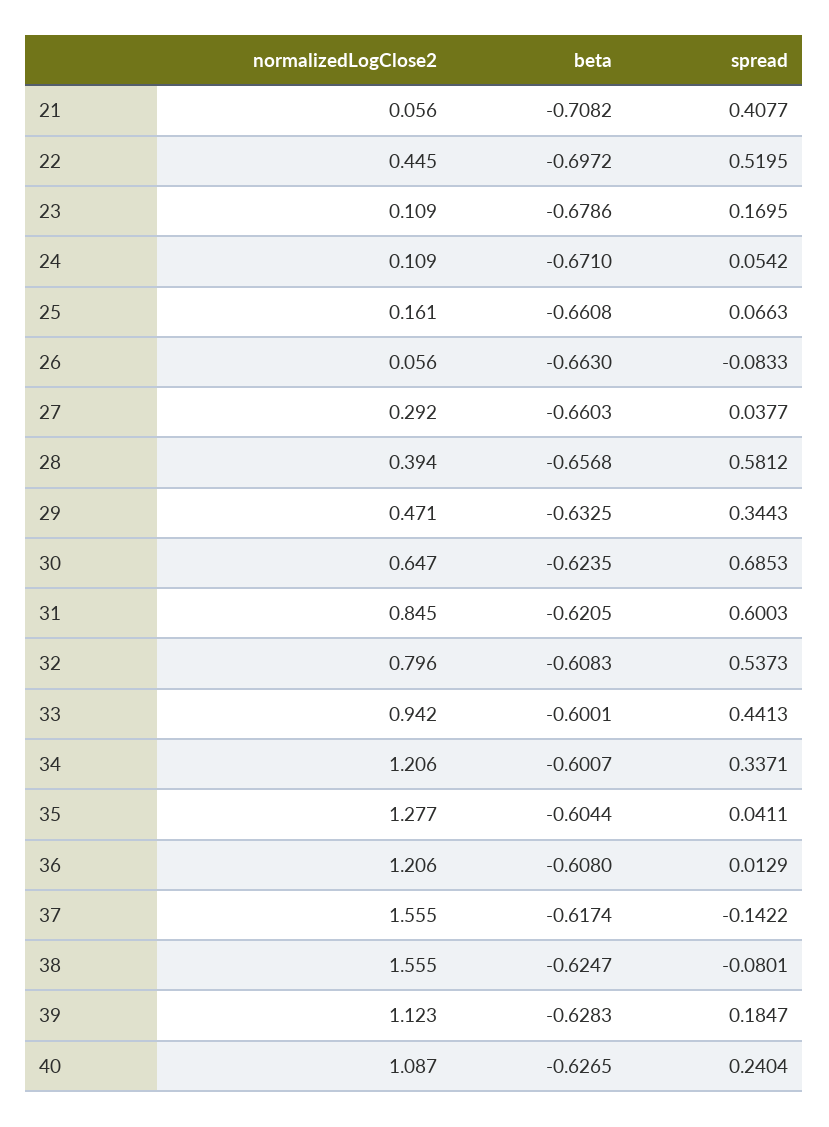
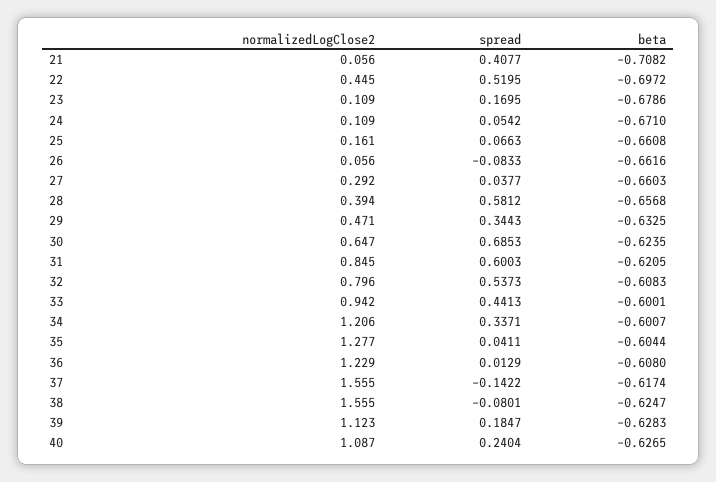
  {
    "normalizedLogClose2": {
      "21": 0.056,
      "22": 0.445,
      "23": 0.109,
      "24": 0.109,
      "25": 0.161,
      "26": 0.056,
      "27": 0.292,
      "28": 0.394,
      "29": 0.471,
      "30": 0.647,
      "31": 0.845,
      "32": 0.796,
      "33": 0.942,
      "34": 1.206,
      "35": 1.277,
-     "36": 1.206,
+     "36": 1.229,
      "37": 1.555,
      "38": 1.555,
      "39": 1.123,
      "40": 1.087
    },
    "beta": {
      "21": -0.7082,
      "22": -0.6972,
      "23": -0.6786,
      "24": -0.671,
      "25": -0.6608,
-     "26": -0.663,
+     "26": -0.6616,
      "27": -0.6603,
      "28": -0.6568,
      "29": -0.6325,
      "30": -0.6235,
      "31": -0.6205,
      "32": -0.6083,
      "33": -0.6001,
      "34": -0.6007,
      "35": -0.6044,
      "36": -0.608,
      "37": -0.6174,
      "38": -0.6247,
      "39": -0.6283,
      "40": -0.6265
    },
    "spread": {
      "21": 0.4077,
      "22": 0.5195,
      "23": 0.1695,
      "24": 0.0542,
      "25": 0.0663,
      "26": -0.0833,
      "27": 0.0377,
      "28": 0.5812,
      "29": 0.3443,
      "30": 0.6853,
      "31": 0.6003,
      "32": 0.5373,
      "33": 0.4413,
      "34": 0.3371,
      "35": 0.0411,
      "36": 0.0129,
      "37": -0.1422,
      "38": -0.0801,
      "39": 0.1847,
      "40": 0.2404
    }
  }

